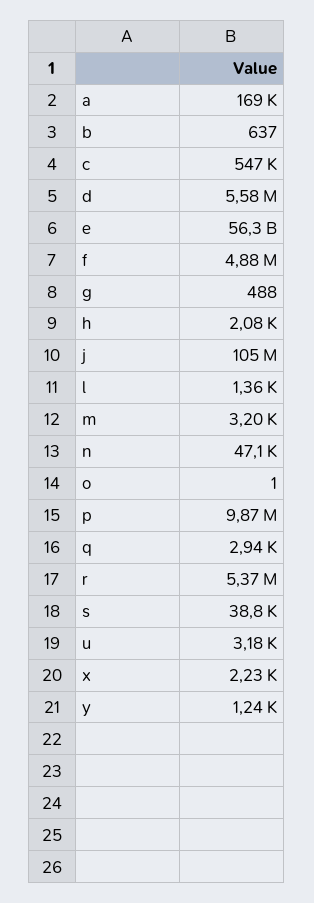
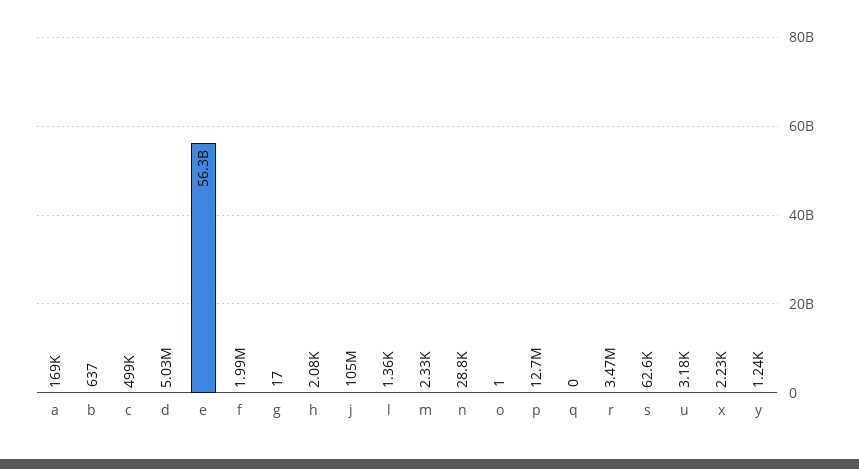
  {
    "a": 169000,
    "b": 637,
-   "c": 547000,
+   "c": 499000,
-   "d": 5580000,
+   "d": 5030000,
    "e": 56300000000,
-   "f": 4880000,
+   "f": 1990000,
-   "g": 488,
+   "g": 17,
    "h": 2080,
    "j": 105000000,
    "l": 1360,
-   "m": 3200,
+   "m": 2330,
-   "n": 47100,
+   "n": 28800,
    "o": 1,
-   "p": 9870000,
+   "p": 12700000,
-   "q": 2940,
+   "q": 0,
-   "r": 5370000,
+   "r": 3470000,
-   "s": 38800,
+   "s": 62600,
    "u": 3180,
    "x": 2230,
    "y": 1240
  }

